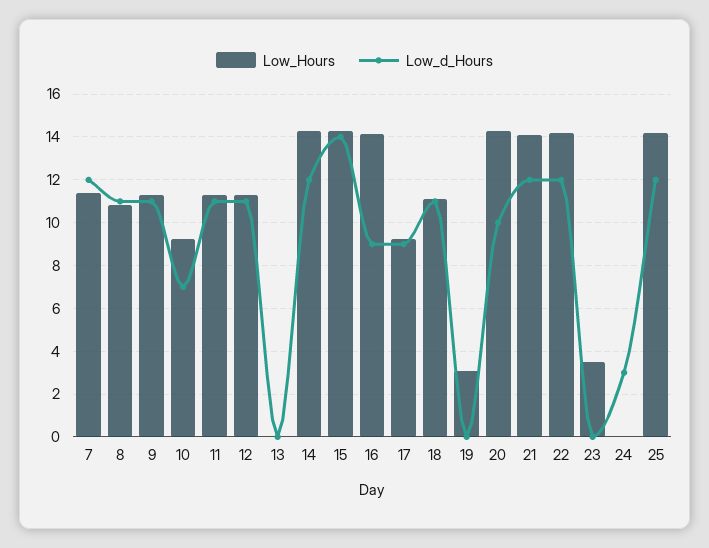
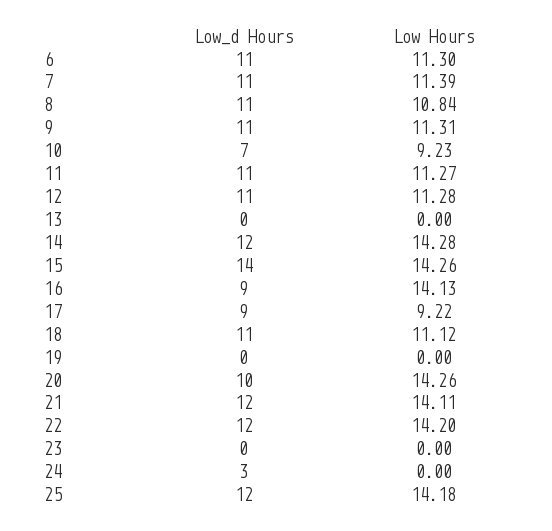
  {
    "Low_Hours": {
      "7": 11.39,
      "8": 10.84,
      "9": 11.31,
      "10": 9.23,
      "11": 11.27,
      "12": 11.28,
      "13": 0,
      "14": 14.28,
      "15": 14.26,
      "16": 14.13,
      "17": 9.22,
      "18": 11.12,
-     "19": 3,
+     "19": 0,
      "20": 14.26,
      "21": 14.11,
      "22": 14.2,
-     "23": 3.5,
+     "23": 0,
      "24": 0,
-     "25": 14.18
+     "25": 14.18,
+     "6": 11.3
    },
    "Low_d_Hours": {
-     "7": 12,
+     "7": 11,
      "8": 11,
      "9": 11,
      "10": 7,
      "11": 11,
      "12": 11,
      "13": 0,
      "14": 12,
      "15": 14,
      "16": 9,
      "17": 9,
      "18": 11,
      "19": 0,
      "20": 10,
      "21": 12,
      "22": 12,
      "23": 0,
      "24": 3,
-     "25": 12
+     "25": 12,
+     "6": 11
    }
  }

